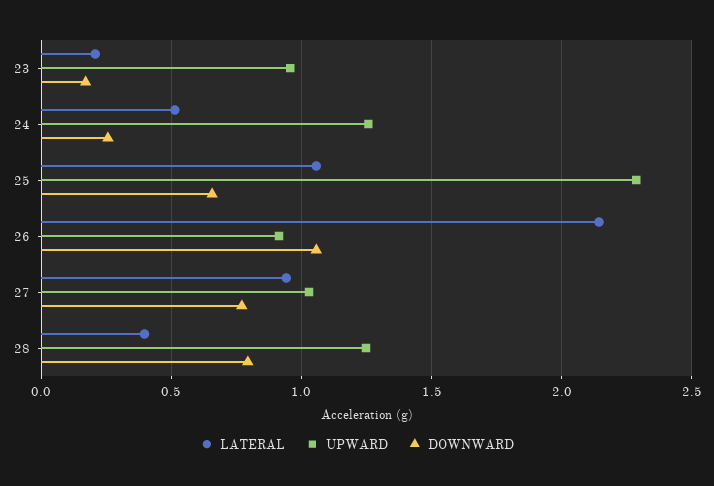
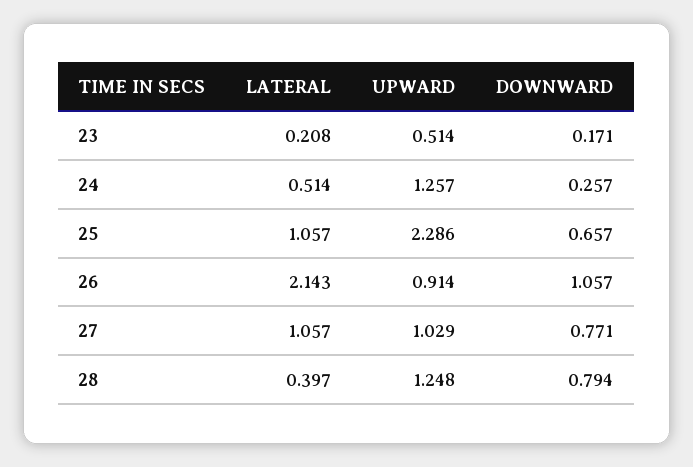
  {
    "LATERAL": {
      "23": 0.208,
      "24": 0.514,
      "25": 1.057,
      "26": 2.143,
-     "27": 0.95,
+     "27": 1.057,
      "28": 0.397
    },
    "UPWARD": {
-     "23": 0.95,
+     "23": 0.514,
      "24": 1.257,
      "25": 2.286,
      "26": 0.914,
      "27": 1.029,
      "28": 1.248
    },
    "DOWNWARD": {
      "23": 0.171,
      "24": 0.257,
      "25": 0.657,
      "26": 1.057,
      "27": 0.771,
      "28": 0.794
    }
  }

